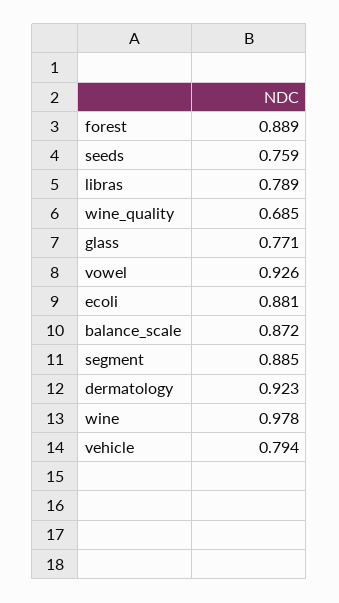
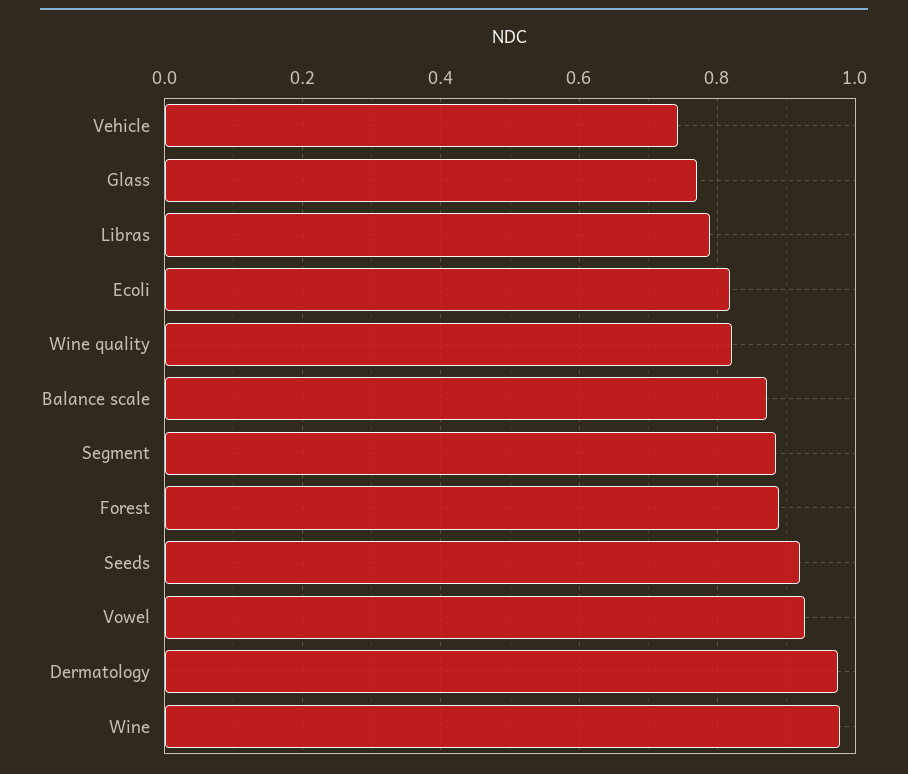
  {
    "forest": 0.889,
-   "seeds": 0.759,
+   "seeds": 0.92,
    "libras": 0.789,
-   "wine_quality": 0.685,
+   "wine_quality": 0.82,
    "glass": 0.771,
    "vowel": 0.926,
-   "ecoli": 0.881,
+   "ecoli": 0.82,
    "balance_scale": 0.872,
    "segment": 0.885,
-   "dermatology": 0.923,
+   "dermatology": 0.98,
    "wine": 0.978,
-   "vehicle": 0.794
+   "vehicle": 0.74
  }

